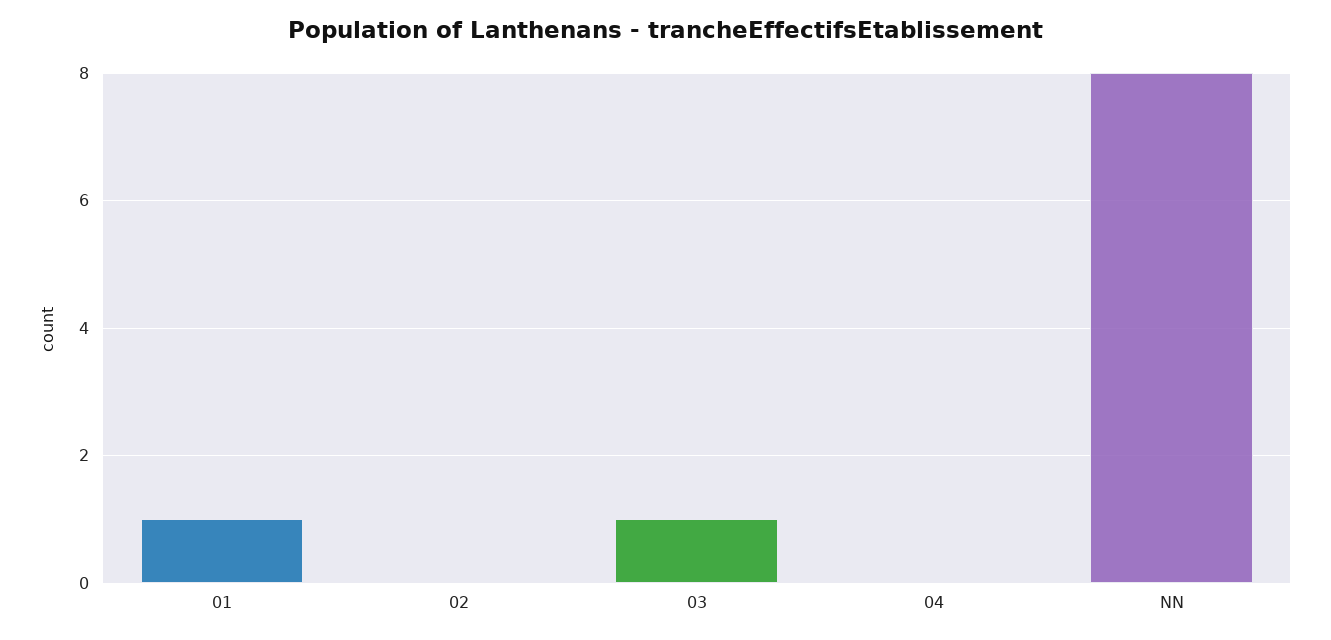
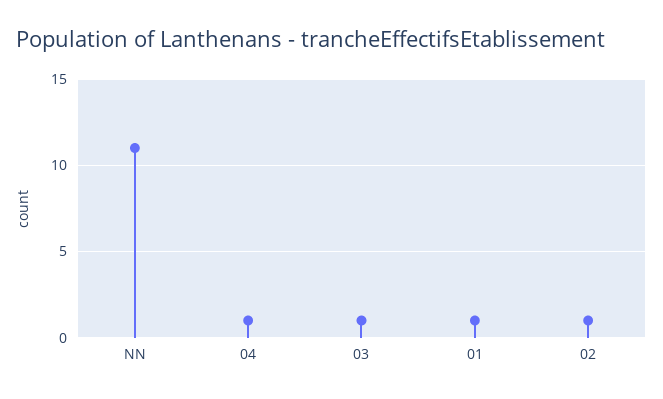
  {
    "01": 1,
-   "02": 0,
+   "02": 1,
    "03": 1,
-   "04": 0,
+   "04": 1,
-   "NN": 8
+   "NN": 11
  }

